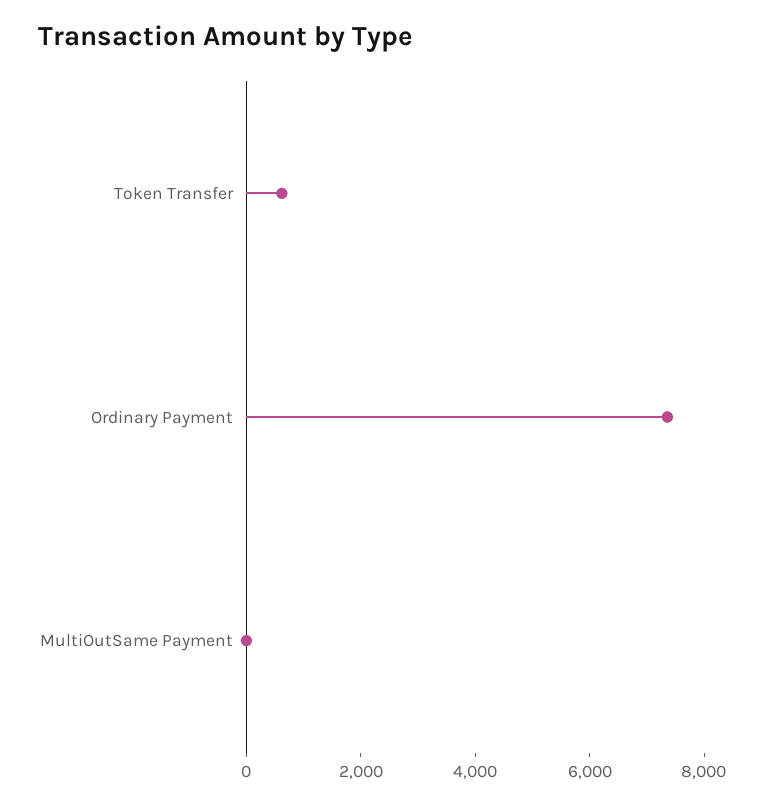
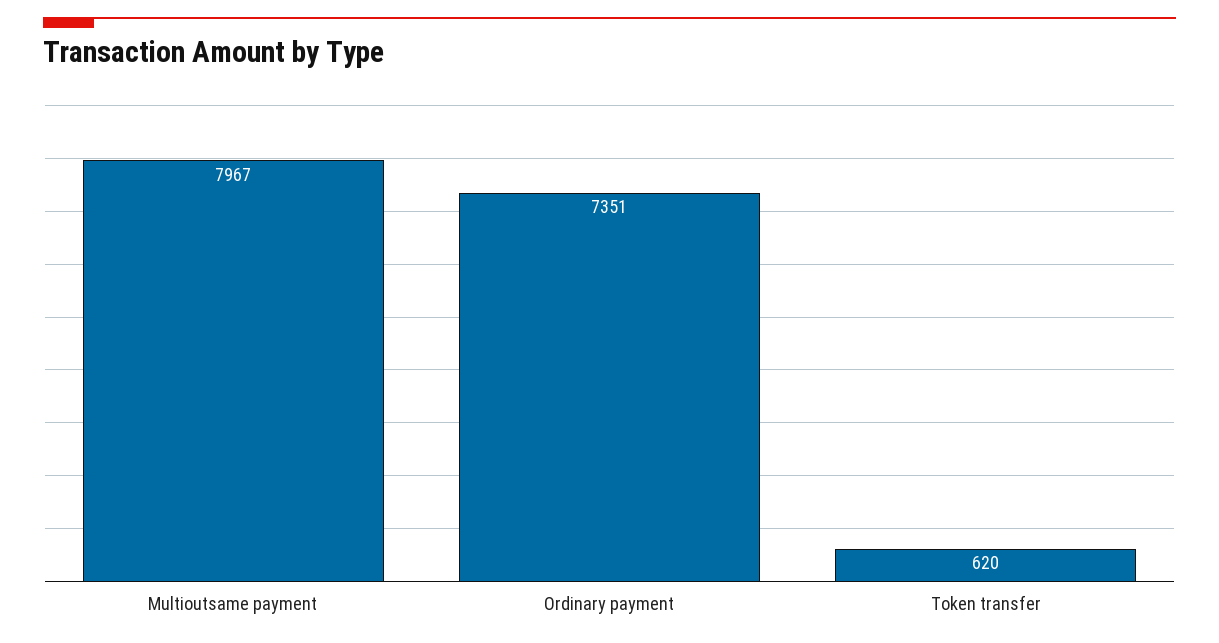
  {
    "Token Transfer": 620,
    "Ordinary Payment": 7351,
-   "MultiOutSame Payment": 0
+   "MultiOutSame Payment": 7967
  }

